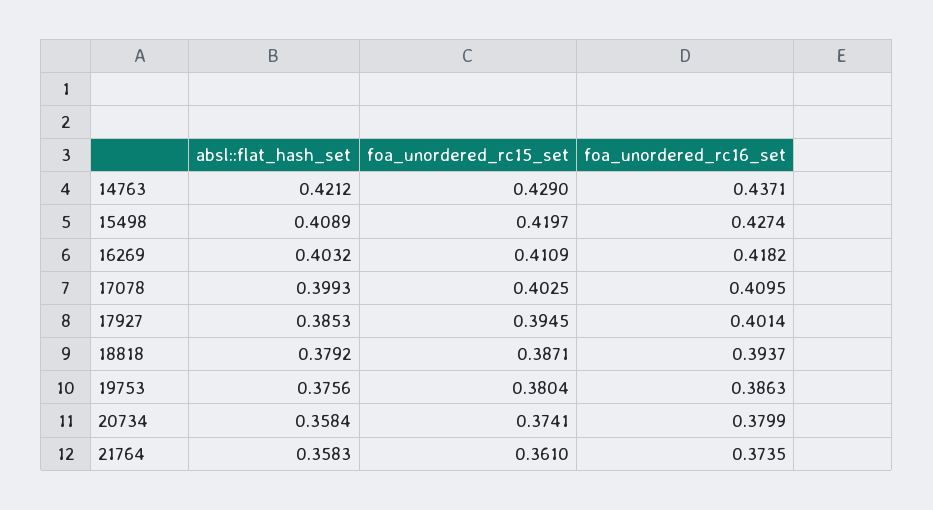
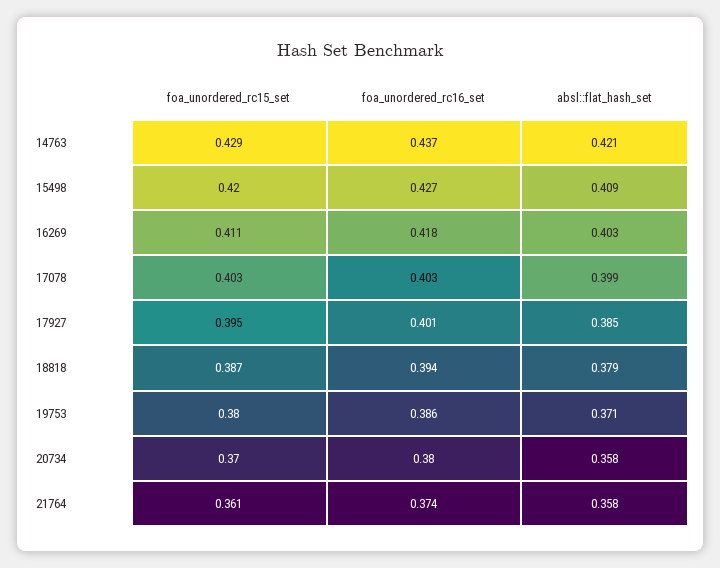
  {
    "absl::flat_hash_set": {
      "14763": 0.4212,
      "15498": 0.4089,
      "16269": 0.4032,
      "17078": 0.3993,
      "17927": 0.3853,
      "18818": 0.3792,
-     "19753": 0.3756,
+     "19753": 0.371,
      "20734": 0.3584,
      "21764": 0.3583
    },
    "foa_unordered_rc15_set": {
      "14763": 0.429,
      "15498": 0.4197,
      "16269": 0.4109,
      "17078": 0.4025,
      "17927": 0.3945,
      "18818": 0.3871,
      "19753": 0.3804,
-     "20734": 0.3741,
+     "20734": 0.37,
      "21764": 0.361
    },
    "foa_unordered_rc16_set": {
      "14763": 0.4371,
      "15498": 0.4274,
      "16269": 0.4182,
-     "17078": 0.4095,
+     "17078": 0.403,
      "17927": 0.4014,
      "18818": 0.3937,
      "19753": 0.3863,
      "20734": 0.3799,
      "21764": 0.3735
    }
  }

